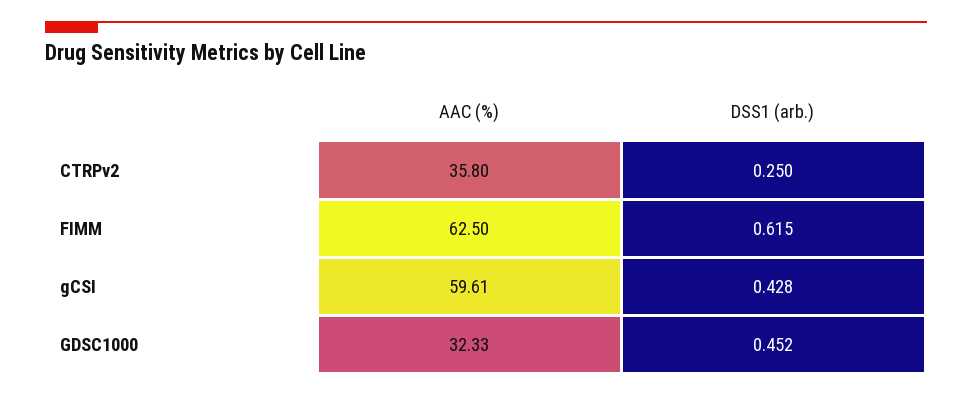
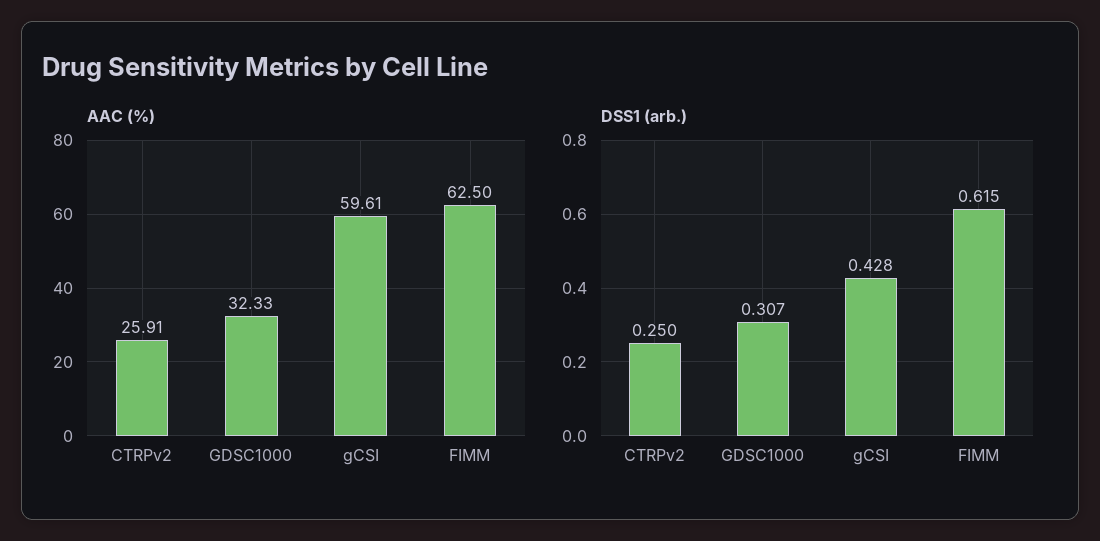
  {
    "AAC (%)": {
-     "CTRPv2": 35.8,
+     "CTRPv2": 25.91,
      "FIMM": 62.5,
      "gCSI": 59.61,
      "GDSC1000": 32.33
    },
    "DSS1 (arb.)": {
      "CTRPv2": 0.25,
      "FIMM": 0.615,
      "gCSI": 0.428,
-     "GDSC1000": 0.452
+     "GDSC1000": 0.307
    }
  }

